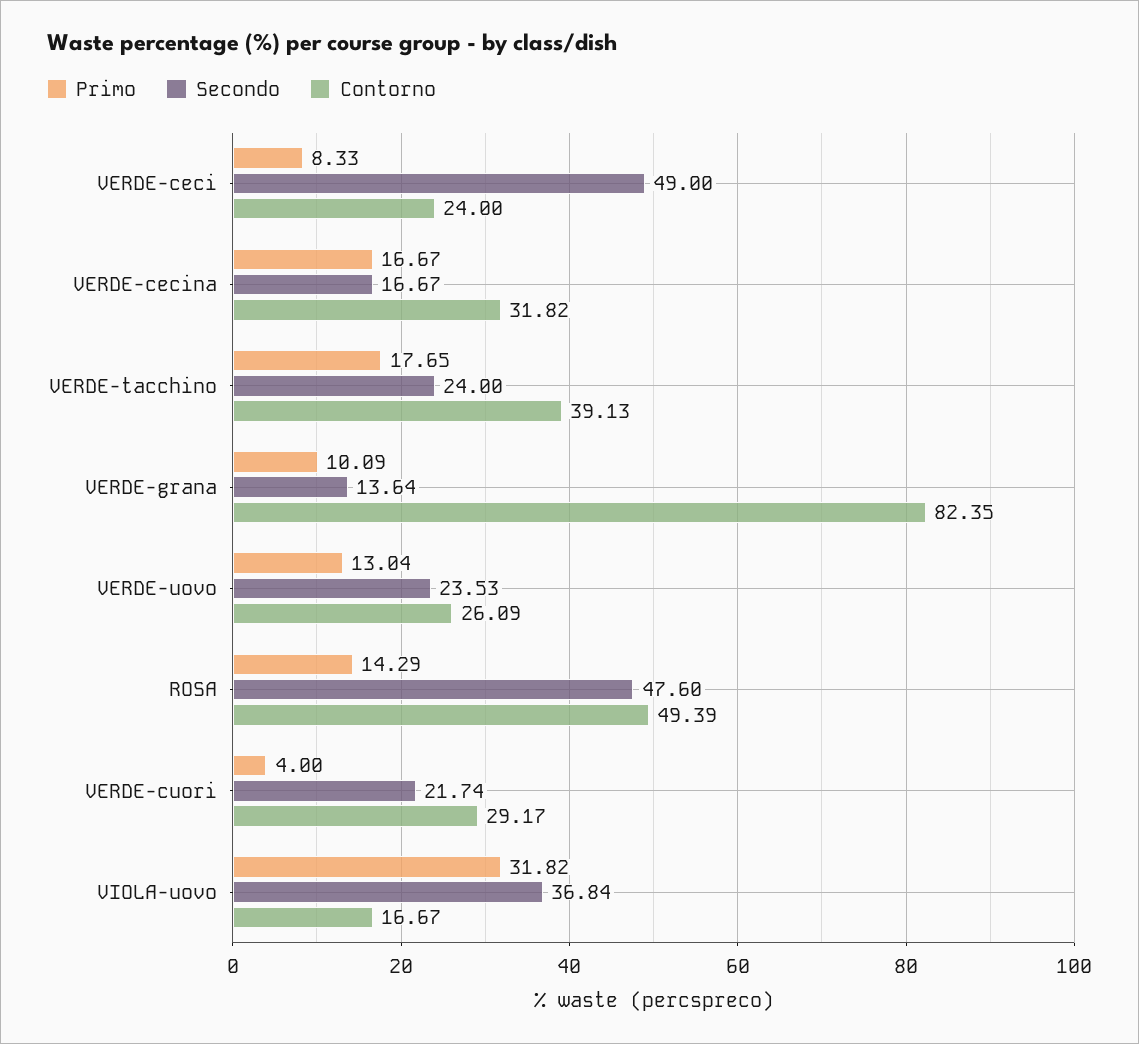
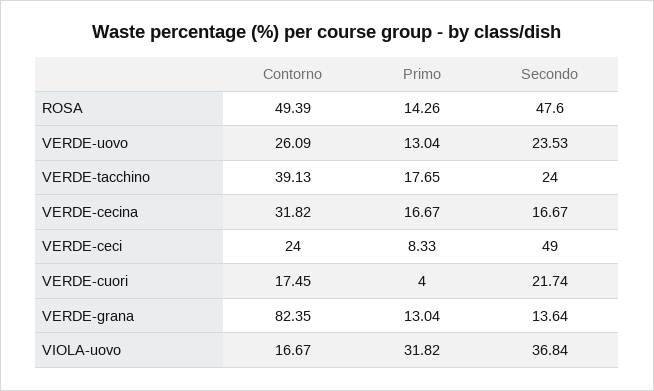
  {
    "Primo": {
      "VERDE-ceci": 8.33,
      "VERDE-cecina": 16.67,
      "VERDE-tacchino": 17.65,
-     "VERDE-grana": 10.09,
+     "VERDE-grana": 13.04,
      "VERDE-uovo": 13.04,
-     "ROSA": 14.29,
+     "ROSA": 14.26,
      "VERDE-cuori": 4,
      "VIOLA-uovo": 31.82
    },
    "Secondo": {
      "VERDE-ceci": 49,
      "VERDE-cecina": 16.67,
      "VERDE-tacchino": 24,
      "VERDE-grana": 13.64,
      "VERDE-uovo": 23.53,
      "ROSA": 47.6,
      "VERDE-cuori": 21.74,
      "VIOLA-uovo": 36.84
    },
    "Contorno": {
      "VERDE-ceci": 24,
      "VERDE-cecina": 31.82,
      "VERDE-tacchino": 39.13,
      "VERDE-grana": 82.35,
      "VERDE-uovo": 26.09,
      "ROSA": 49.39,
-     "VERDE-cuori": 29.17,
+     "VERDE-cuori": 17.45,
      "VIOLA-uovo": 16.67
    }
  }

